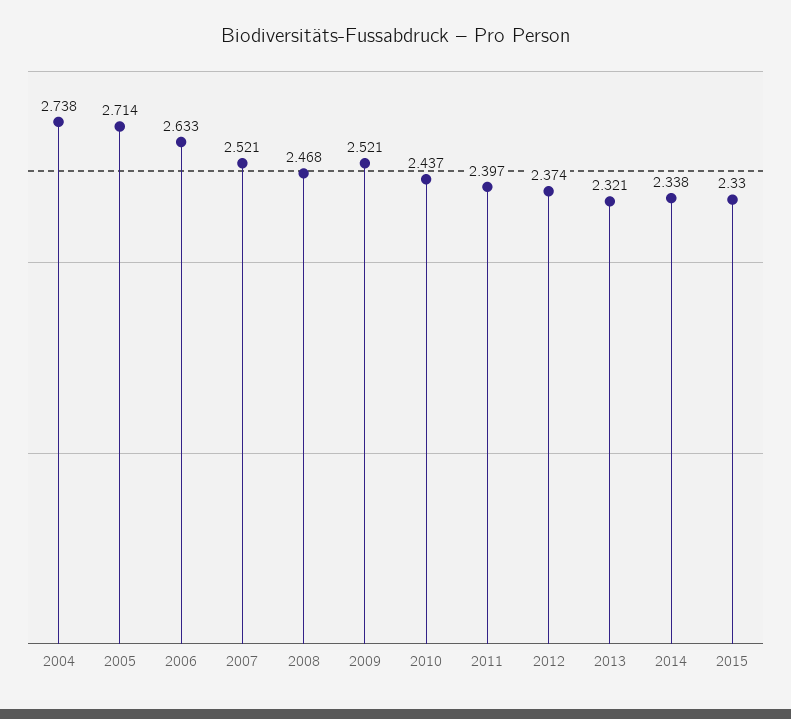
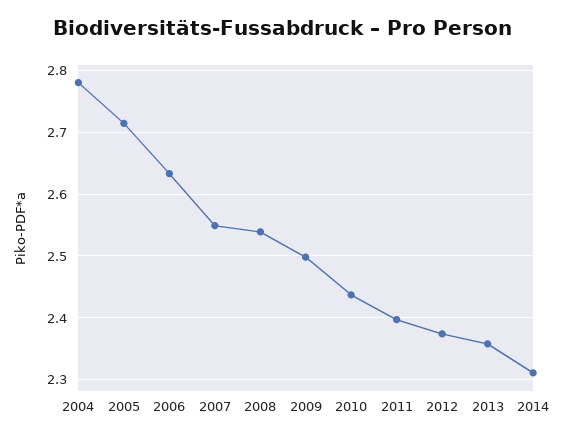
  {
-   "2004": 2.738,
+   "2004": 2.78,
    "2005": 2.714,
    "2006": 2.633,
-   "2007": 2.521,
+   "2007": 2.55,
-   "2008": 2.468,
+   "2008": 2.54,
-   "2009": 2.521,
+   "2009": 2.5,
    "2010": 2.437,
    "2011": 2.397,
    "2012": 2.374,
-   "2013": 2.321,
+   "2013": 2.36,
-   "2014": 2.338,
+   "2014": 2.31
-   "2015": 2.33
  }

